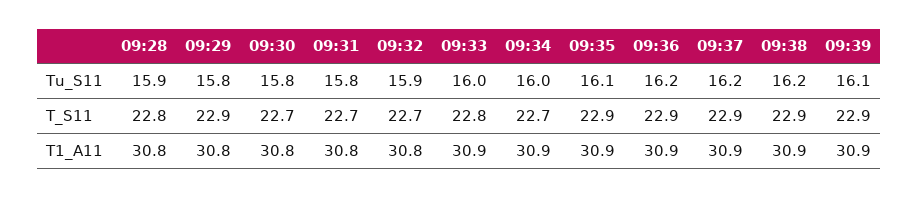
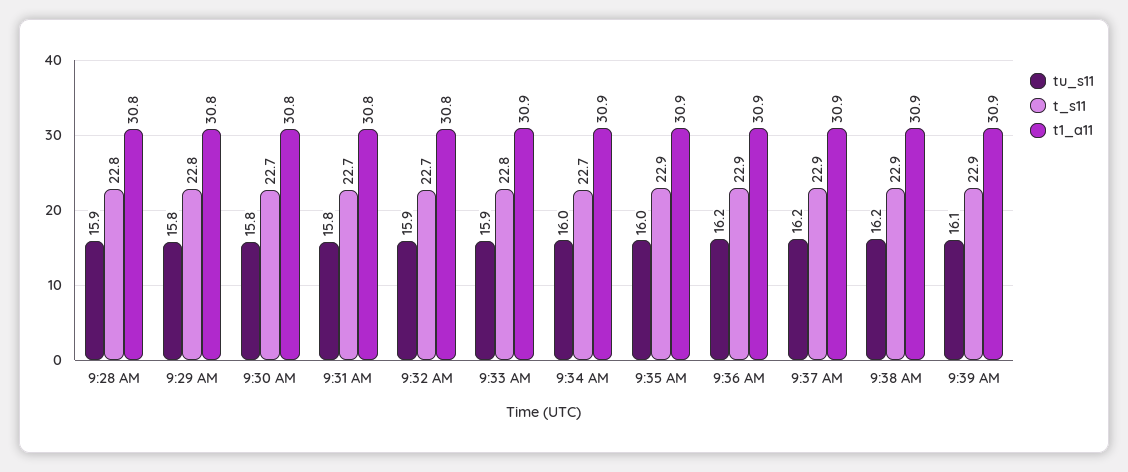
  {
    "Tu_S11": {
      "09:28": 15.9,
      "09:29": 15.8,
      "09:30": 15.8,
      "09:31": 15.8,
      "09:32": 15.9,
-     "09:33": 16,
+     "09:33": 15.9,
      "09:34": 16,
-     "09:35": 16.1,
+     "09:35": 16,
      "09:36": 16.2,
      "09:37": 16.2,
      "09:38": 16.2,
      "09:39": 16.1
    },
    "T_S11": {
      "09:28": 22.8,
-     "09:29": 22.9,
+     "09:29": 22.8,
      "09:30": 22.7,
      "09:31": 22.7,
      "09:32": 22.7,
      "09:33": 22.8,
      "09:34": 22.7,
      "09:35": 22.9,
      "09:36": 22.9,
      "09:37": 22.9,
      "09:38": 22.9,
      "09:39": 22.9
    },
    "T1_A11": {
      "09:28": 30.8,
      "09:29": 30.8,
      "09:30": 30.8,
      "09:31": 30.8,
      "09:32": 30.8,
      "09:33": 30.9,
      "09:34": 30.9,
      "09:35": 30.9,
      "09:36": 30.9,
      "09:37": 30.9,
      "09:38": 30.9,
      "09:39": 30.9
    }
  }

